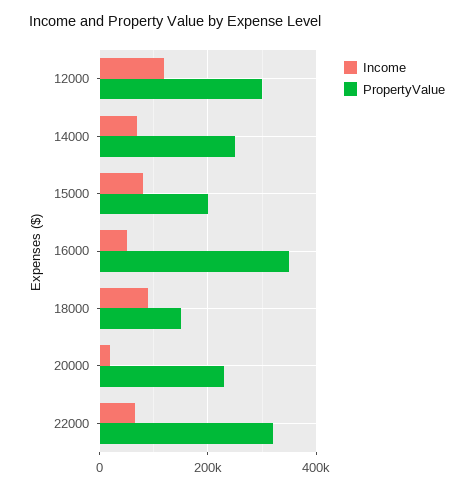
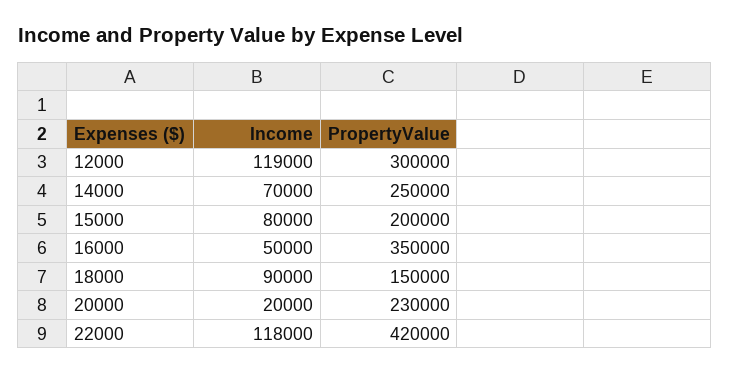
  {
    "Income": {
      "12000": 119000,
      "14000": 70000,
      "15000": 80000,
      "16000": 50000,
      "18000": 90000,
      "20000": 20000,
-     "22000": 60000
+     "22000": 118000
    },
    "PropertyValue": {
      "12000": 300000,
      "14000": 250000,
      "15000": 200000,
      "16000": 350000,
      "18000": 150000,
      "20000": 230000,
-     "22000": 320000
+     "22000": 420000
    }
  }

